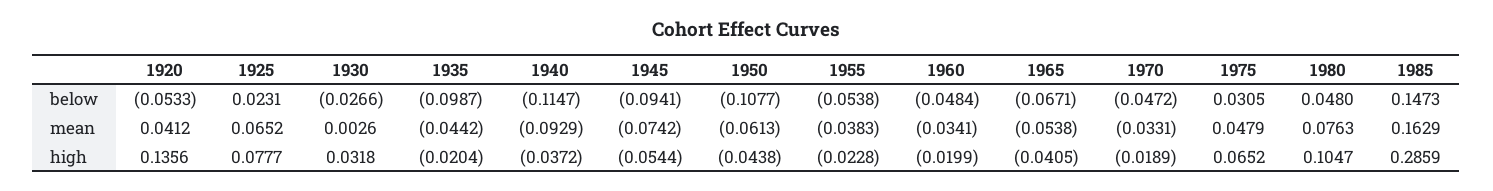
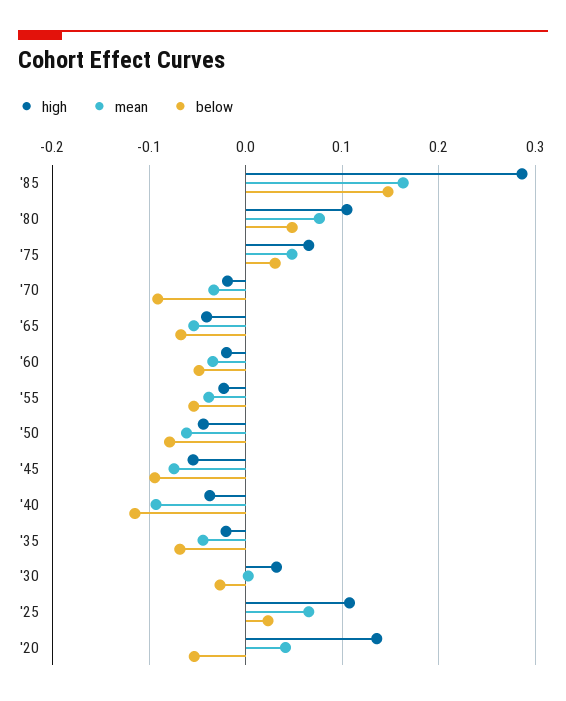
  {
    "below": {
      "1920": -0.0533,
      "1925": 0.0231,
      "1930": -0.0266,
-     "1935": -0.0987,
+     "1935": -0.07,
      "1940": -0.1147,
      "1945": -0.0941,
-     "1950": -0.1077,
+     "1950": -0.08,
      "1955": -0.0538,
      "1960": -0.0484,
      "1965": -0.0671,
-     "1970": -0.0472,
+     "1970": -0.09,
      "1975": 0.0305,
      "1980": 0.048,
      "1985": 0.1473
    },
    "mean": {
      "1920": 0.0412,
      "1925": 0.0652,
      "1930": 0.0026,
      "1935": -0.0442,
      "1940": -0.0929,
      "1945": -0.0742,
      "1950": -0.0613,
      "1955": -0.0383,
      "1960": -0.0341,
      "1965": -0.0538,
      "1970": -0.0331,
      "1975": 0.0479,
      "1980": 0.0763,
      "1985": 0.1629
    },
    "high": {
      "1920": 0.1356,
-     "1925": 0.0777,
+     "1925": 0.11,
      "1930": 0.0318,
      "1935": -0.0204,
      "1940": -0.0372,
      "1945": -0.0544,
      "1950": -0.0438,
      "1955": -0.0228,
      "1960": -0.0199,
      "1965": -0.0405,
      "1970": -0.0189,
      "1975": 0.0652,
      "1980": 0.1047,
      "1985": 0.2859
    }
  }

